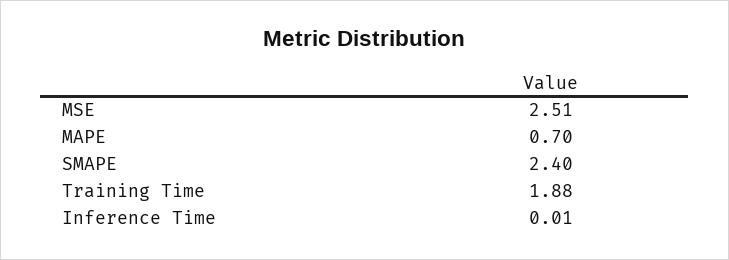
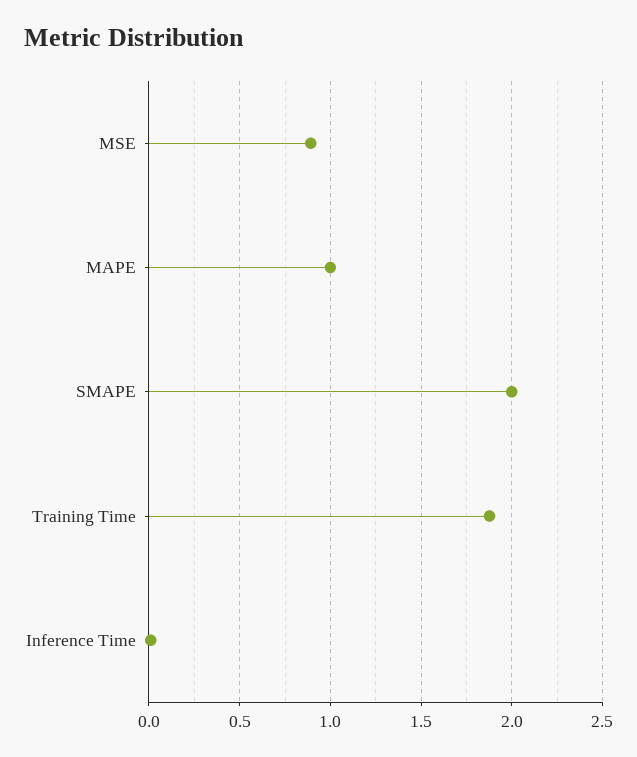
  {
-   "MSE": 2.51,
+   "MSE": 0.9,
-   "MAPE": 0.7,
+   "MAPE": 1,
-   "SMAPE": 2.4,
+   "SMAPE": 2,
    "Training Time": 1.88,
    "Inference Time": 0.01
  }

